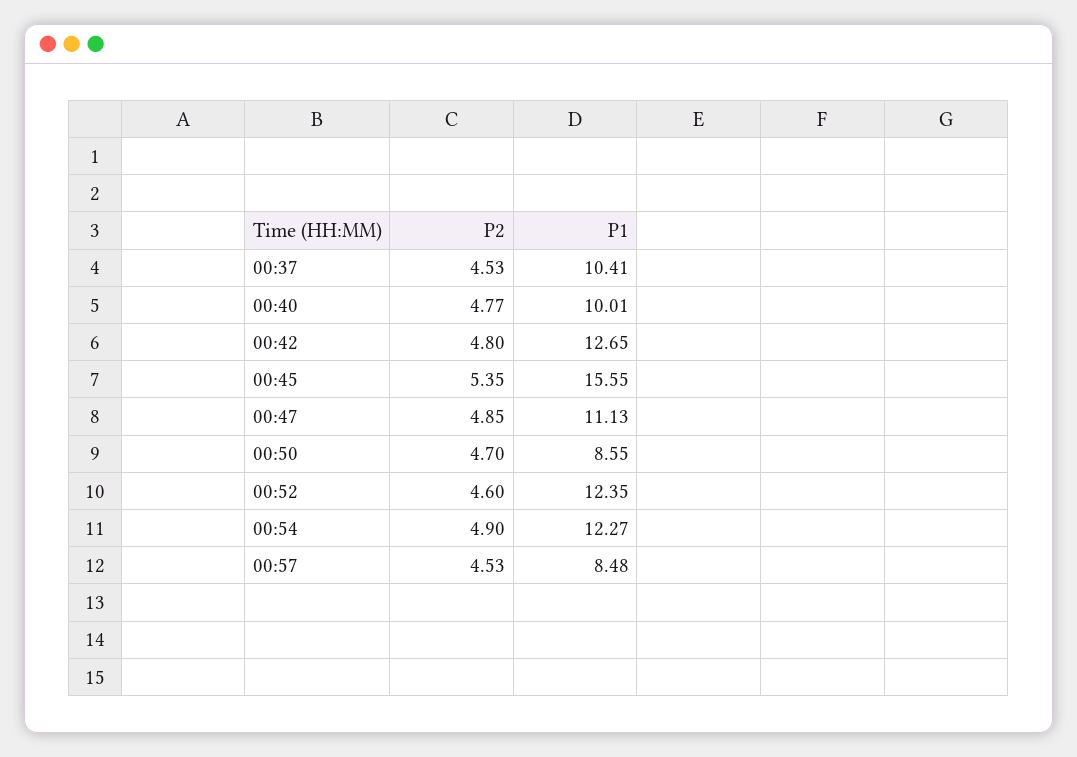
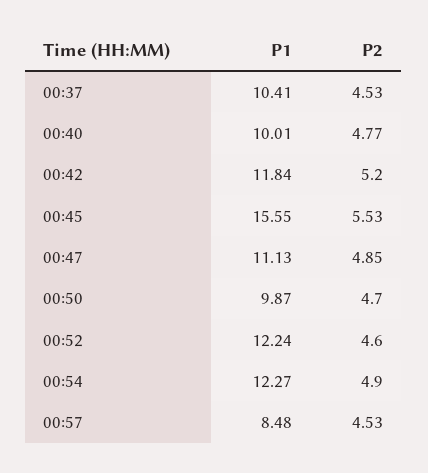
  {
    "P2": {
      "00:37": 4.53,
      "00:40": 4.77,
-     "00:42": 4.8,
+     "00:42": 5.2,
-     "00:45": 5.35,
+     "00:45": 5.53,
      "00:47": 4.85,
      "00:50": 4.7,
      "00:52": 4.6,
      "00:54": 4.9,
      "00:57": 4.53
    },
    "P1": {
      "00:37": 10.41,
      "00:40": 10.01,
-     "00:42": 12.65,
+     "00:42": 11.84,
      "00:45": 15.55,
      "00:47": 11.13,
-     "00:50": 8.55,
+     "00:50": 9.87,
-     "00:52": 12.35,
+     "00:52": 12.24,
      "00:54": 12.27,
      "00:57": 8.48
    }
  }

